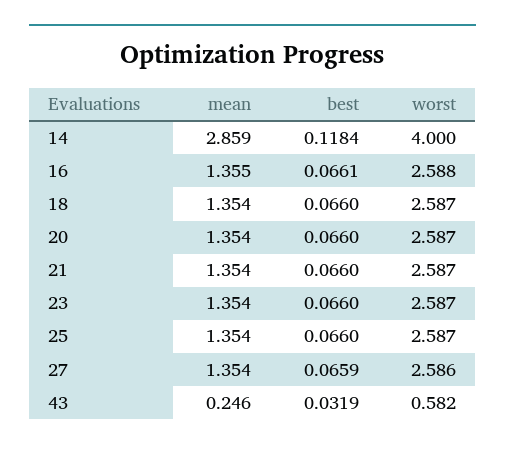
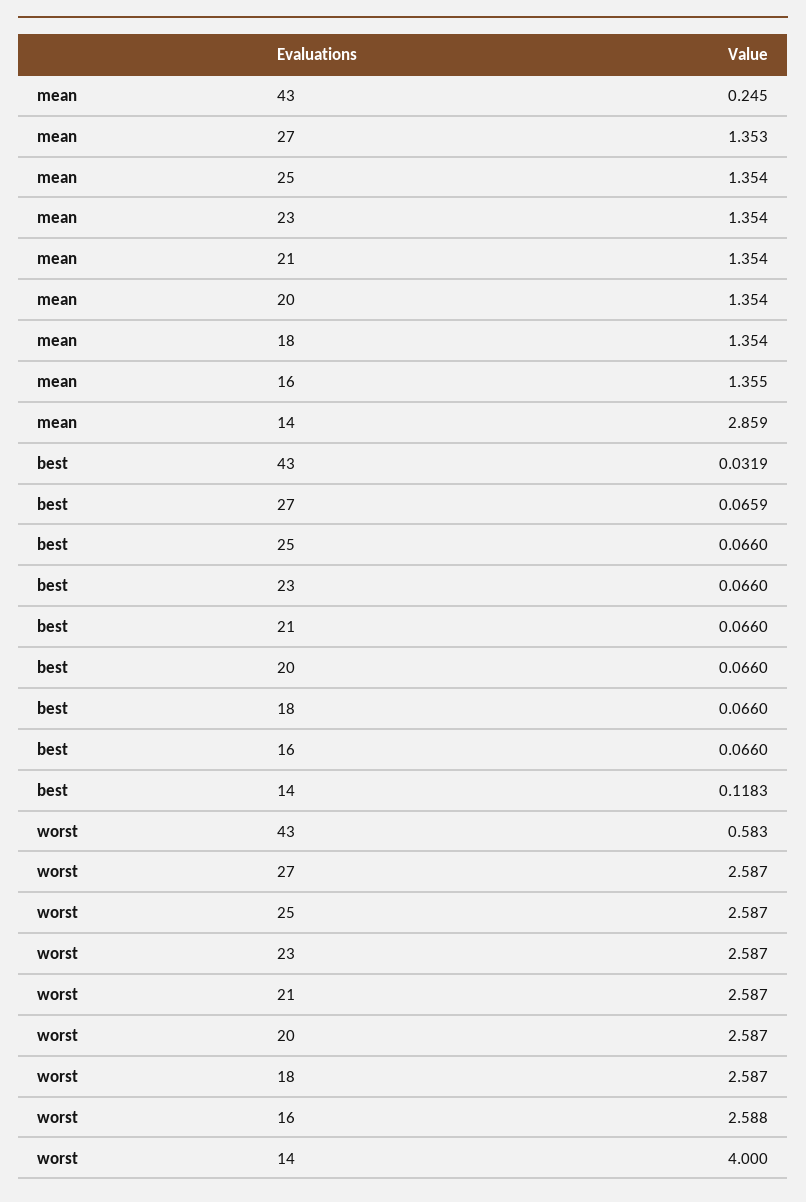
  {
    "mean": {
      "14": 2.859,
      "16": 1.355,
      "18": 1.354,
      "20": 1.354,
      "21": 1.354,
      "23": 1.354,
      "25": 1.354,
-     "27": 1.354,
+     "27": 1.353,
-     "43": 0.246
+     "43": 0.245
    },
    "best": {
-     "14": 0.1184,
+     "14": 0.1183,
-     "16": 0.0661,
+     "16": 0.066,
      "18": 0.066,
      "20": 0.066,
      "21": 0.066,
      "23": 0.066,
      "25": 0.066,
      "27": 0.0659,
      "43": 0.0319
    },
    "worst": {
      "14": 4,
      "16": 2.588,
      "18": 2.587,
      "20": 2.587,
      "21": 2.587,
      "23": 2.587,
      "25": 2.587,
-     "27": 2.586,
+     "27": 2.587,
-     "43": 0.582
+     "43": 0.583
    }
  }

